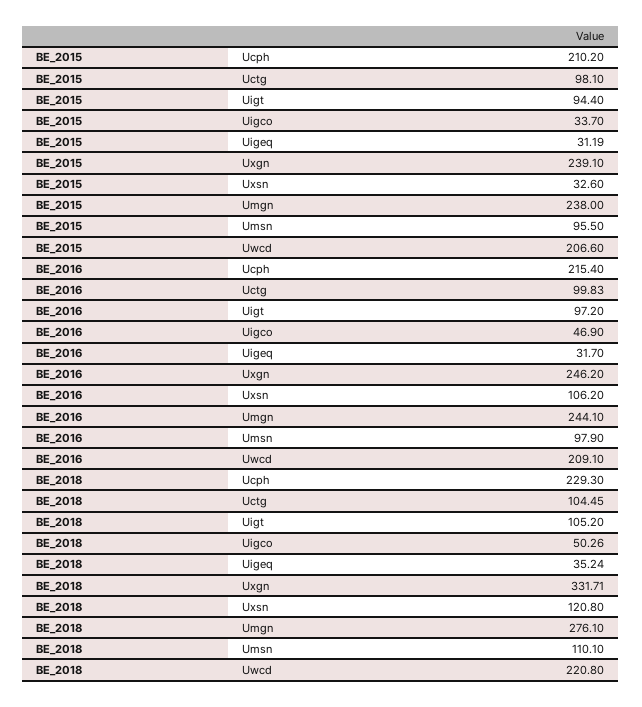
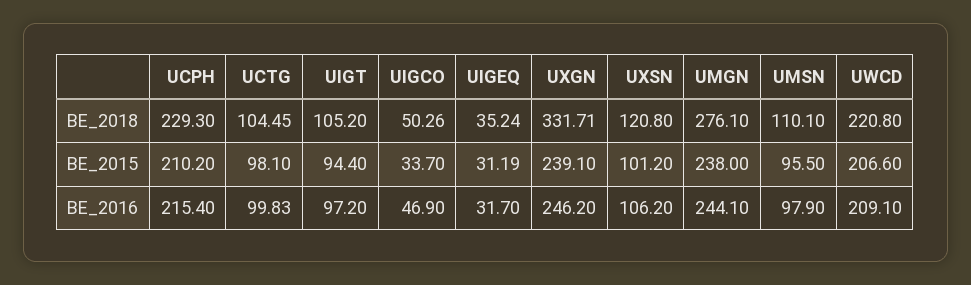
  {
    "BE_2015": {
      "Ucph": 210.2,
      "Uctg": 98.1,
      "Uigt": 94.4,
      "Uigco": 33.7,
      "Uigeq": 31.19,
      "Uxgn": 239.1,
-     "Uxsn": 32.6,
+     "Uxsn": 101.2,
      "Umgn": 238,
      "Umsn": 95.5,
      "Uwcd": 206.6
    },
    "BE_2016": {
      "Ucph": 215.4,
      "Uctg": 99.83,
      "Uigt": 97.2,
      "Uigco": 46.9,
      "Uigeq": 31.7,
      "Uxgn": 246.2,
      "Uxsn": 106.2,
      "Umgn": 244.1,
      "Umsn": 97.9,
      "Uwcd": 209.1
    },
    "BE_2018": {
      "Ucph": 229.3,
      "Uctg": 104.45,
      "Uigt": 105.2,
      "Uigco": 50.26,
      "Uigeq": 35.24,
      "Uxgn": 331.71,
      "Uxsn": 120.8,
      "Umgn": 276.1,
      "Umsn": 110.1,
      "Uwcd": 220.8
    }
  }

